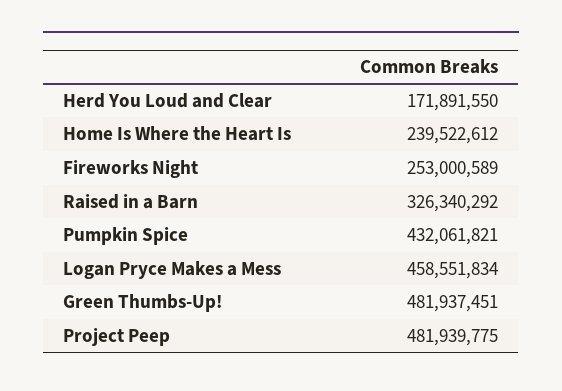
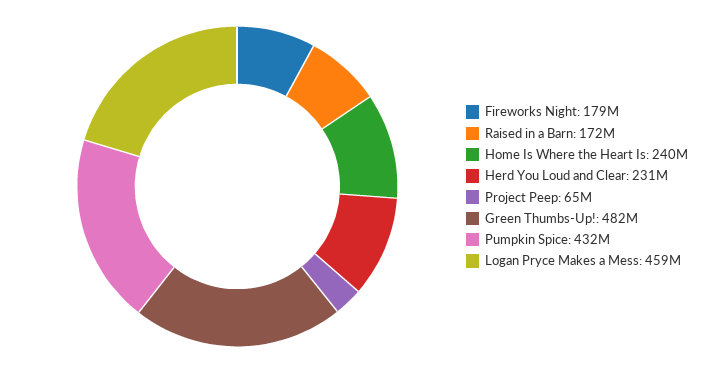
  {
-   "Herd You Loud and Clear": 171891550,
+   "Herd You Loud and Clear": 231000000,
    "Home Is Where the Heart Is": 239522612,
-   "Fireworks Night": 253000589,
+   "Fireworks Night": 179000000,
-   "Raised in a Barn": 326340292,
+   "Raised in a Barn": 172000000,
    "Pumpkin Spice": 432061821,
    "Logan Pryce Makes a Mess": 458551834,
    "Green Thumbs-Up!": 481937451,
-   "Project Peep": 481939775
+   "Project Peep": 65000000
  }

